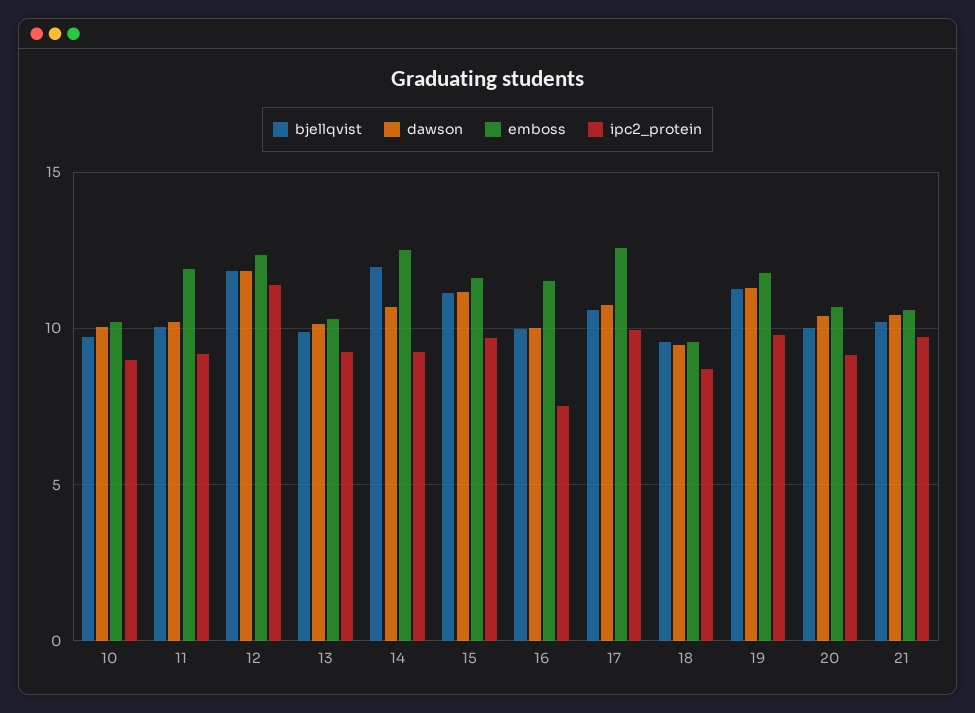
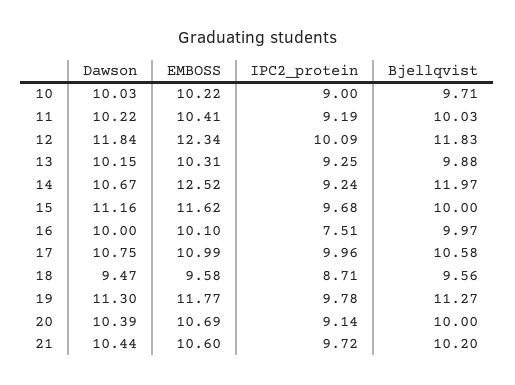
  {
    "bjellqvist": {
      "10": 9.71,
      "11": 10.03,
      "12": 11.83,
      "13": 9.88,
      "14": 11.97,
-     "15": 11,
+     "15": 10,
      "16": 9.97,
      "17": 10.58,
      "18": 9.56,
      "19": 11.27,
      "20": 10,
      "21": 10.2
    },
    "dawson": {
      "10": 10.03,
      "11": 10.22,
      "12": 11.84,
      "13": 10.15,
      "14": 10.67,
      "15": 11.16,
      "16": 10,
      "17": 10.75,
      "18": 9.47,
      "19": 11.3,
      "20": 10.39,
      "21": 10.44
    },
    "emboss": {
      "10": 10.22,
-     "11": 12,
+     "11": 10.41,
      "12": 12.34,
      "13": 10.31,
      "14": 12.52,
      "15": 11.62,
-     "16": 11.5,
+     "16": 10.1,
-     "17": 12.5,
+     "17": 10.99,
      "18": 9.58,
      "19": 11.77,
      "20": 10.69,
      "21": 10.6
    },
    "ipc2_protein": {
      "10": 9,
      "11": 9.19,
-     "12": 11.5,
+     "12": 10.09,
      "13": 9.25,
      "14": 9.24,
      "15": 9.68,
      "16": 7.51,
      "17": 9.96,
      "18": 8.71,
      "19": 9.78,
      "20": 9.14,
      "21": 9.72
    }
  }

